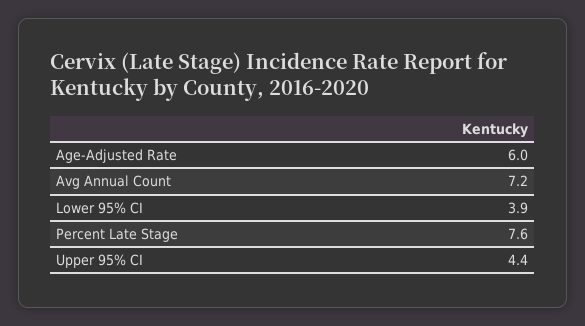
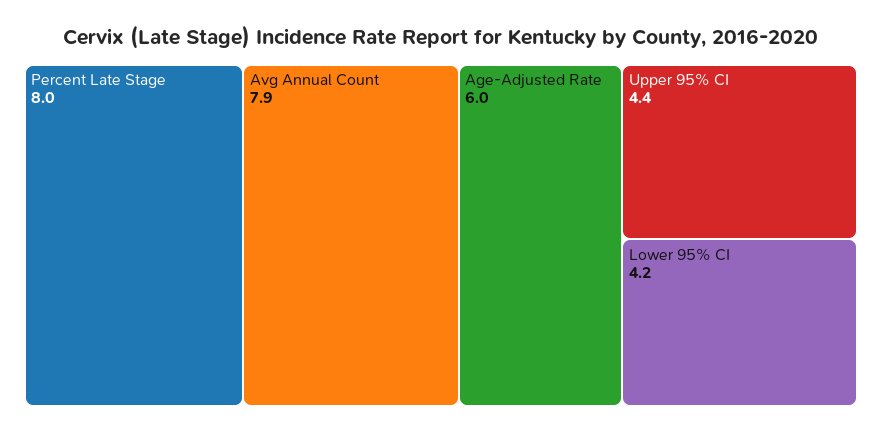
  {
    "Age-Adjusted Rate": 6,
-   "Avg Annual Count": 7.2,
+   "Avg Annual Count": 7.9,
-   "Lower 95% CI": 3.9,
+   "Lower 95% CI": 4.2,
-   "Percent Late Stage": 7.6,
+   "Percent Late Stage": 8,
    "Upper 95% CI": 4.4
  }

